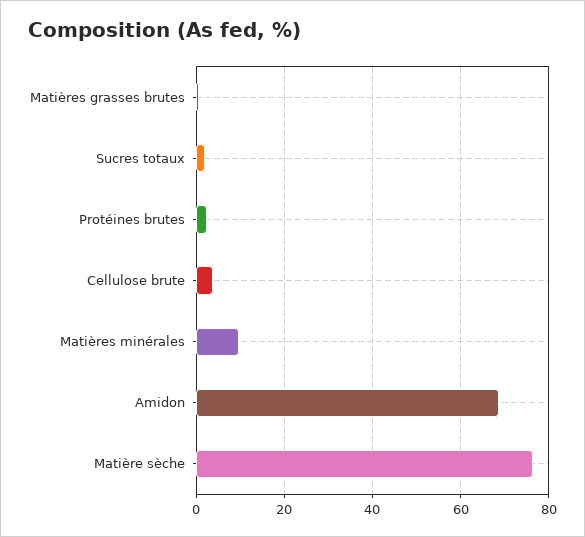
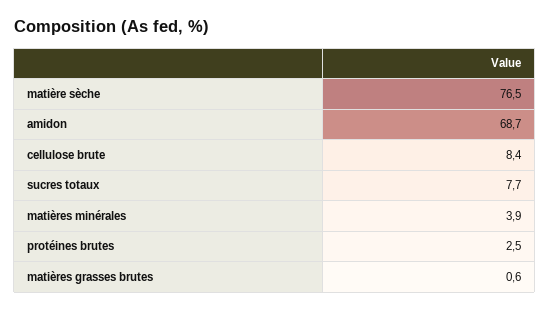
  {
    "Matières grasses brutes": 0.6,
-   "Sucres totaux": 2,
+   "Sucres totaux": 7.7,
    "Protéines brutes": 2.5,
-   "Cellulose brute": 4,
+   "Cellulose brute": 8.4,
-   "Matières minérales": 10,
+   "Matières minérales": 3.9,
    "Amidon": 68.7,
    "Matière sèche": 76.5
  }

